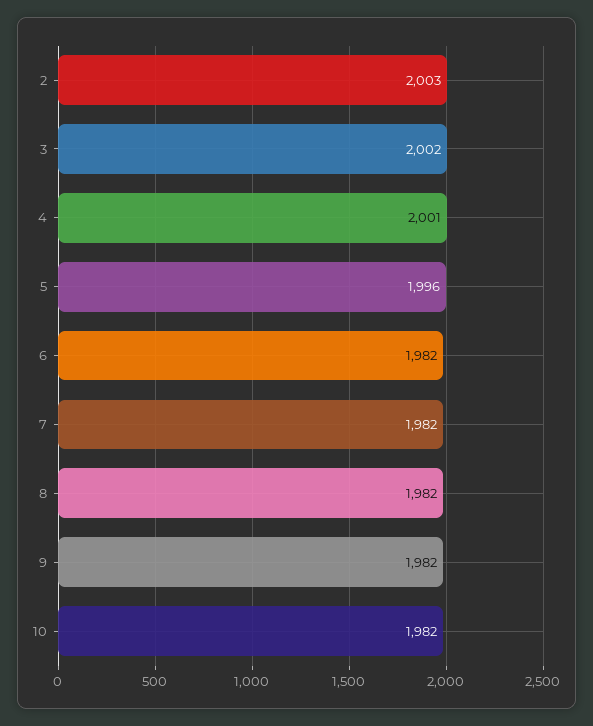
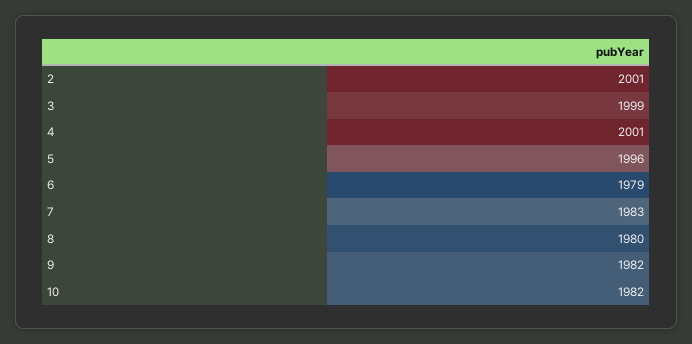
  {
-   "2": 2003,
+   "2": 2001,
-   "3": 2002,
+   "3": 1999,
    "4": 2001,
    "5": 1996,
-   "6": 1982,
+   "6": 1979,
-   "7": 1982,
+   "7": 1983,
-   "8": 1982,
+   "8": 1980,
    "9": 1982,
    "10": 1982
  }

